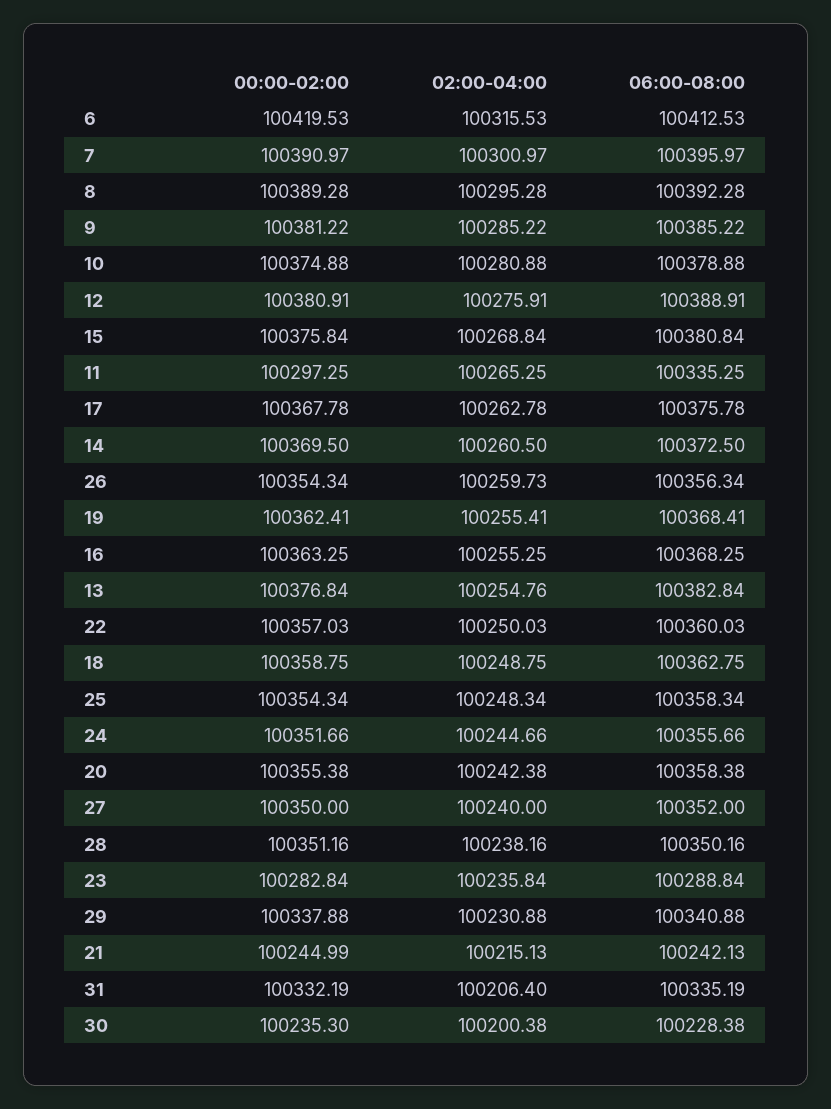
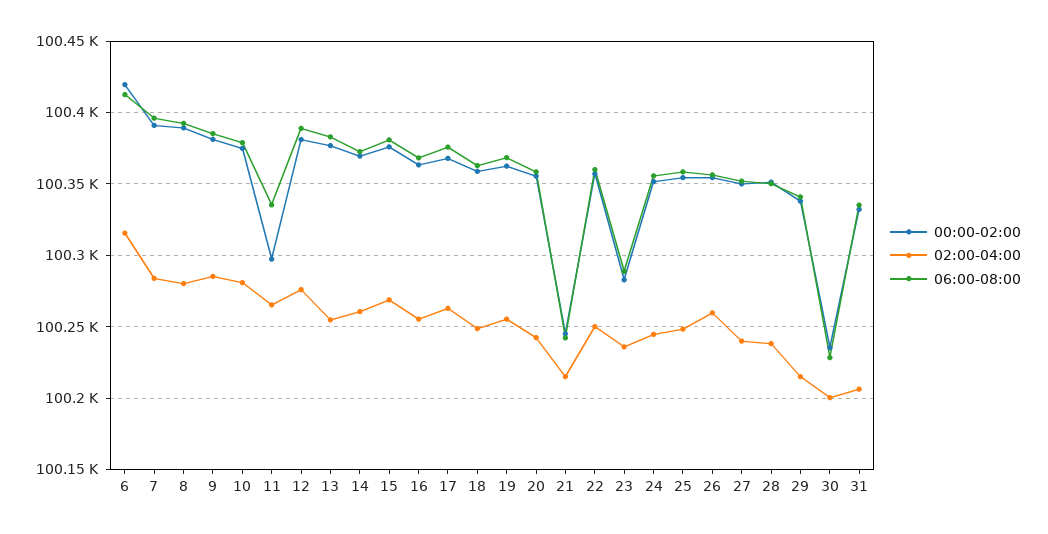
  {
    "00:00-02:00": {
      "6": 100419.53,
      "7": 100390.97,
      "8": 100389.28,
      "9": 100381.22,
      "10": 100374.88,
      "12": 100380.91,
      "15": 100375.84,
      "11": 100297.25,
      "17": 100367.78,
      "14": 100369.5,
      "26": 100354.34,
      "19": 100362.41,
      "16": 100363.25,
      "13": 100376.84,
      "22": 100357.03,
      "18": 100358.75,
      "25": 100354.34,
      "24": 100351.66,
      "20": 100355.38,
      "27": 100350,
      "28": 100351.16,
      "23": 100282.84,
      "29": 100337.88,
      "21": 100244.99,
      "31": 100332.19,
      "30": 100235.3
    },
    "02:00-04:00": {
      "6": 100315.53,
-     "7": 100300.97,
+     "7": 100285,
-     "8": 100295.28,
+     "8": 100280,
      "9": 100285.22,
      "10": 100280.88,
      "12": 100275.91,
      "15": 100268.84,
      "11": 100265.25,
      "17": 100262.78,
      "14": 100260.5,
      "26": 100259.73,
      "19": 100255.41,
      "16": 100255.25,
      "13": 100254.76,
      "22": 100250.03,
      "18": 100248.75,
      "25": 100248.34,
      "24": 100244.66,
      "20": 100242.38,
      "27": 100240,
      "28": 100238.16,
      "23": 100235.84,
-     "29": 100230.88,
+     "29": 100215,
      "21": 100215.13,
      "31": 100206.4,
      "30": 100200.38
    },
    "06:00-08:00": {
      "6": 100412.53,
      "7": 100395.97,
      "8": 100392.28,
      "9": 100385.22,
      "10": 100378.88,
      "12": 100388.91,
      "15": 100380.84,
      "11": 100335.25,
      "17": 100375.78,
      "14": 100372.5,
      "26": 100356.34,
      "19": 100368.41,
      "16": 100368.25,
      "13": 100382.84,
      "22": 100360.03,
      "18": 100362.75,
      "25": 100358.34,
      "24": 100355.66,
      "20": 100358.38,
      "27": 100352,
      "28": 100350.16,
      "23": 100288.84,
      "29": 100340.88,
      "21": 100242.13,
      "31": 100335.19,
      "30": 100228.38
    }
  }

